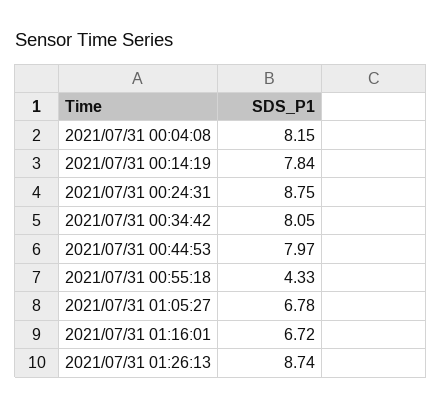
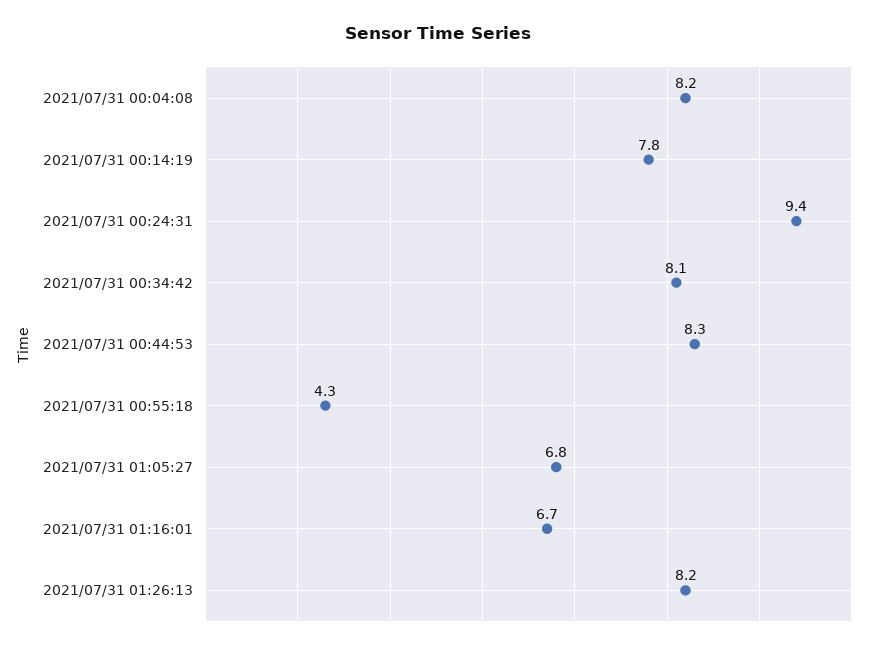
  {
    "2021/07/31 00:04:08": 8.15,
    "2021/07/31 00:14:19": 7.84,
-   "2021/07/31 00:24:31": 8.75,
+   "2021/07/31 00:24:31": 9.4,
    "2021/07/31 00:34:42": 8.05,
-   "2021/07/31 00:44:53": 7.97,
+   "2021/07/31 00:44:53": 8.3,
    "2021/07/31 00:55:18": 4.33,
    "2021/07/31 01:05:27": 6.78,
    "2021/07/31 01:16:01": 6.72,
-   "2021/07/31 01:26:13": 8.74
+   "2021/07/31 01:26:13": 8.2
  }

